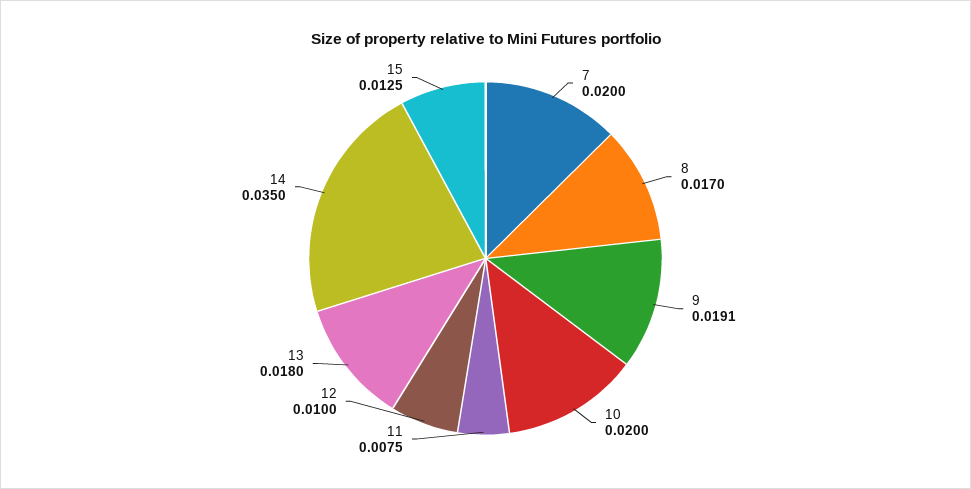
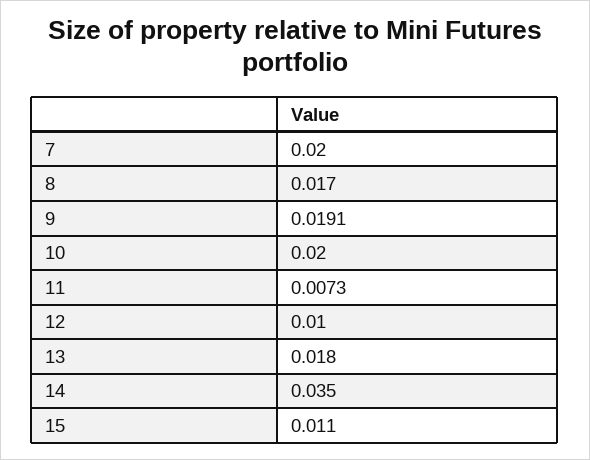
  {
    "7": 0.02,
    "8": 0.017,
    "9": 0.0191,
    "10": 0.02,
-   "11": 0.0075,
+   "11": 0.0073,
    "12": 0.01,
    "13": 0.018,
    "14": 0.035,
-   "15": 0.0125
+   "15": 0.011
  }

